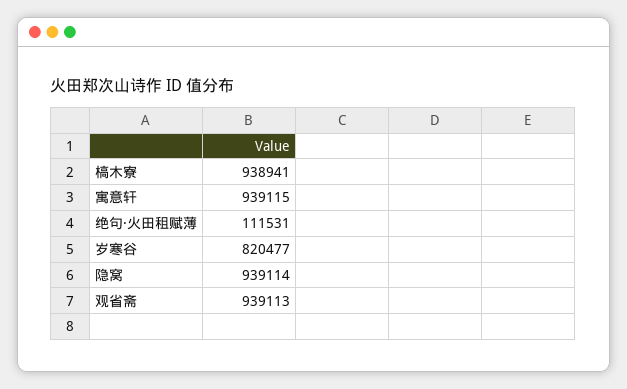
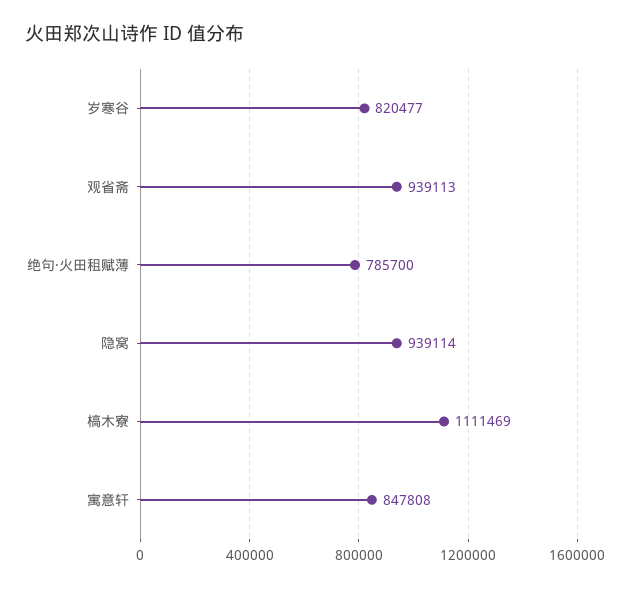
  {
-   "槁木寮": 938941,
+   "槁木寮": 1111469,
-   "寓意轩": 939115,
+   "寓意轩": 847808,
-   "绝句·火田租赋薄": 111531,
+   "绝句·火田租赋薄": 785700,
    "岁寒谷": 820477,
    "隐窝": 939114,
    "观省斋": 939113
  }

